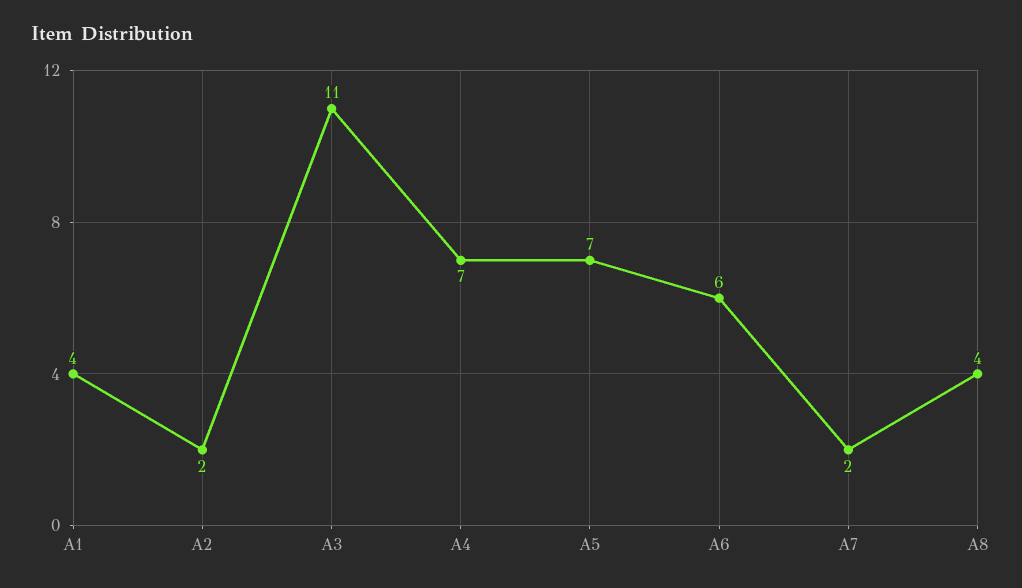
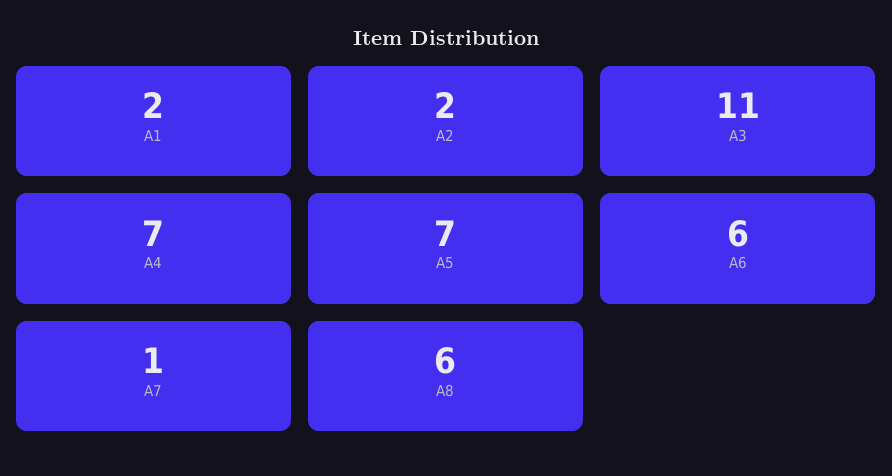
  {
-   "A1": 4,
+   "A1": 2,
    "A2": 2,
    "A3": 11,
    "A4": 7,
    "A5": 7,
    "A6": 6,
-   "A7": 2,
+   "A7": 1,
-   "A8": 4
+   "A8": 6
  }

